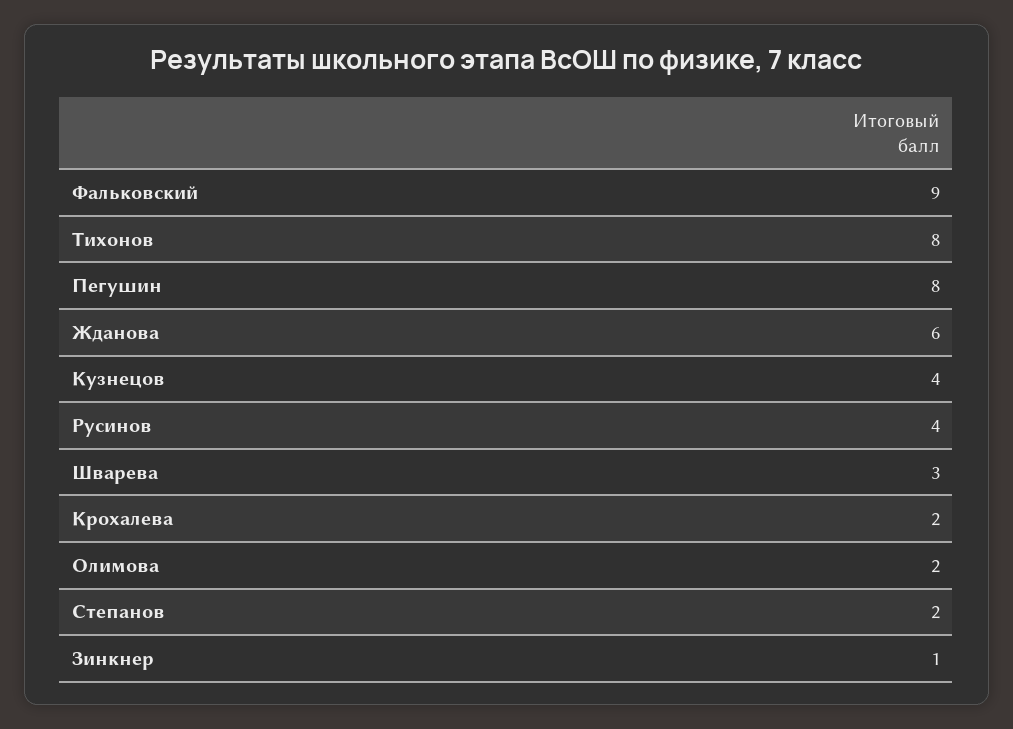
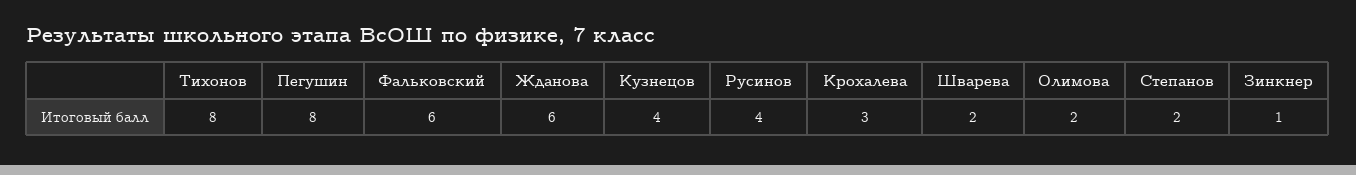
  {
-   "Фальковский": 9,
+   "Фальковский": 6,
    "Тихонов": 8,
    "Пегушин": 8,
    "Жданова": 6,
    "Кузнецов": 4,
    "Русинов": 4,
-   "Шварева": 3,
+   "Шварева": 2,
-   "Крохалева": 2,
+   "Крохалева": 3,
    "Олимова": 2,
    "Степанов": 2,
    "Зинкнер": 1
  }

